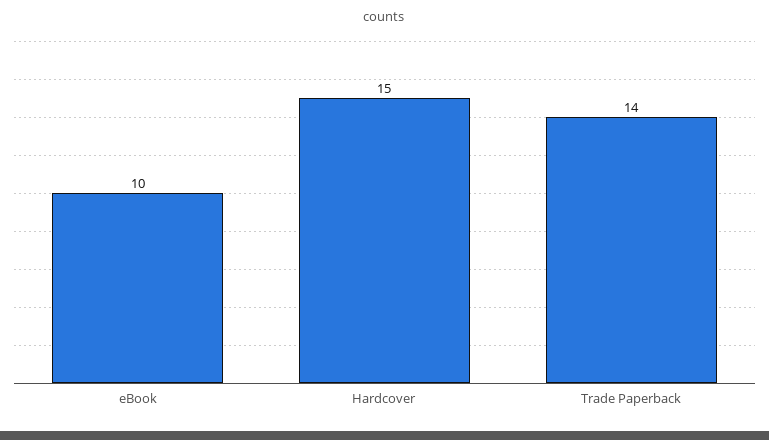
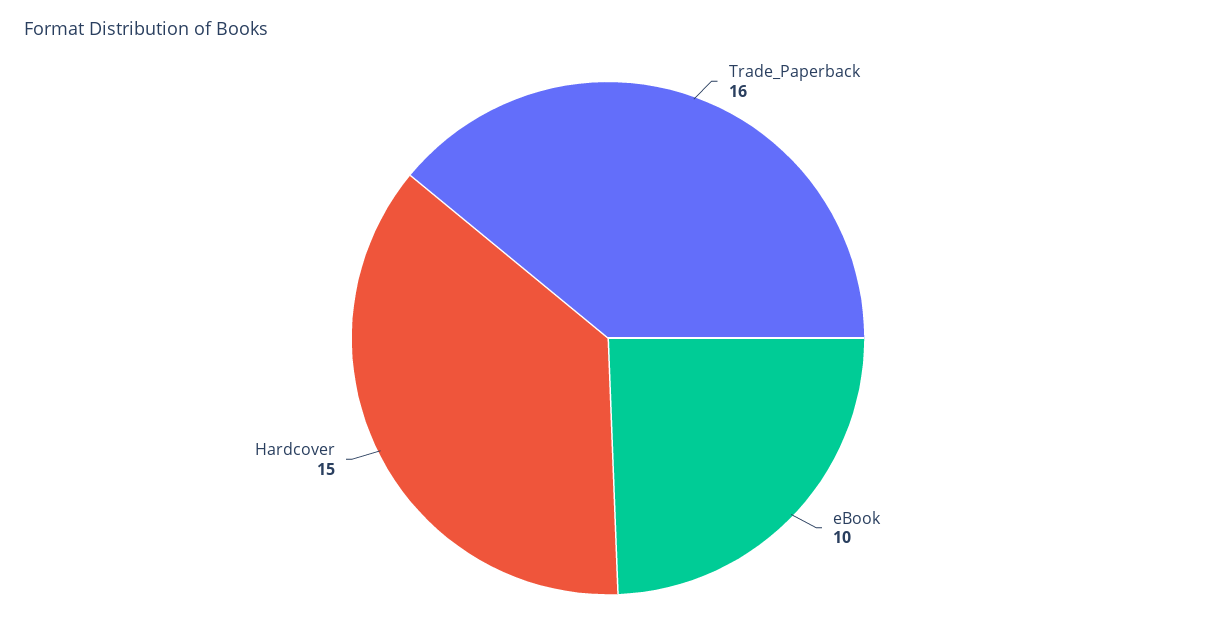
  {
    "eBook": 10,
    "Hardcover": 15,
-   "Trade Paperback": 14
+   "Trade Paperback": 16
  }

